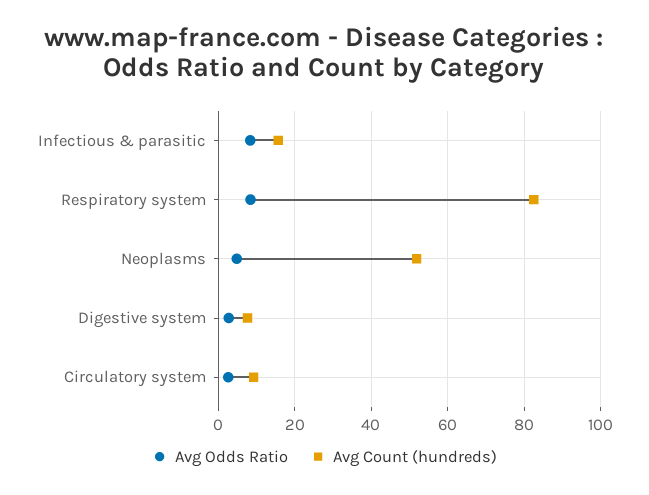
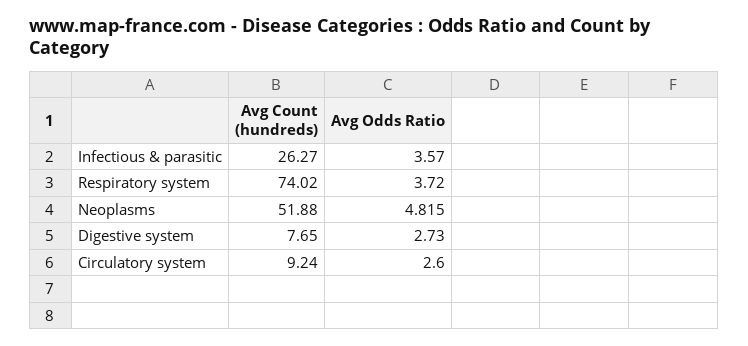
  {
    "Avg Odds Ratio": {
-     "Infectious & parasitic": 8,
+     "Infectious & parasitic": 3.57,
-     "Respiratory system": 8,
+     "Respiratory system": 3.72,
      "Neoplasms": 4.815,
      "Digestive system": 2.73,
      "Circulatory system": 2.6
    },
    "Avg Count (hundreds)": {
-     "Infectious & parasitic": 16,
+     "Infectious & parasitic": 26.27,
-     "Respiratory system": 82,
+     "Respiratory system": 74.02,
      "Neoplasms": 51.88,
      "Digestive system": 7.65,
      "Circulatory system": 9.24
    }
  }

